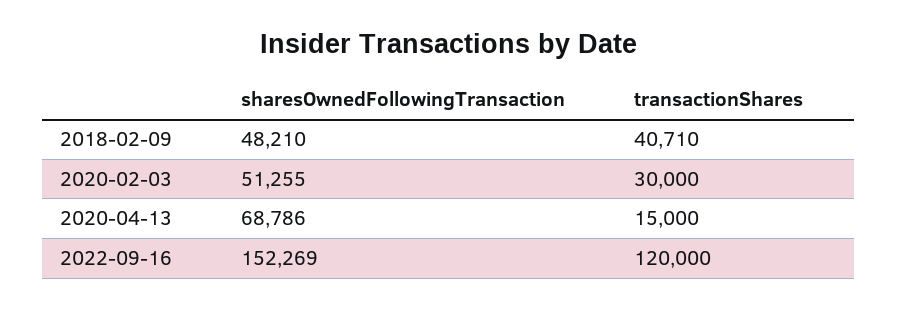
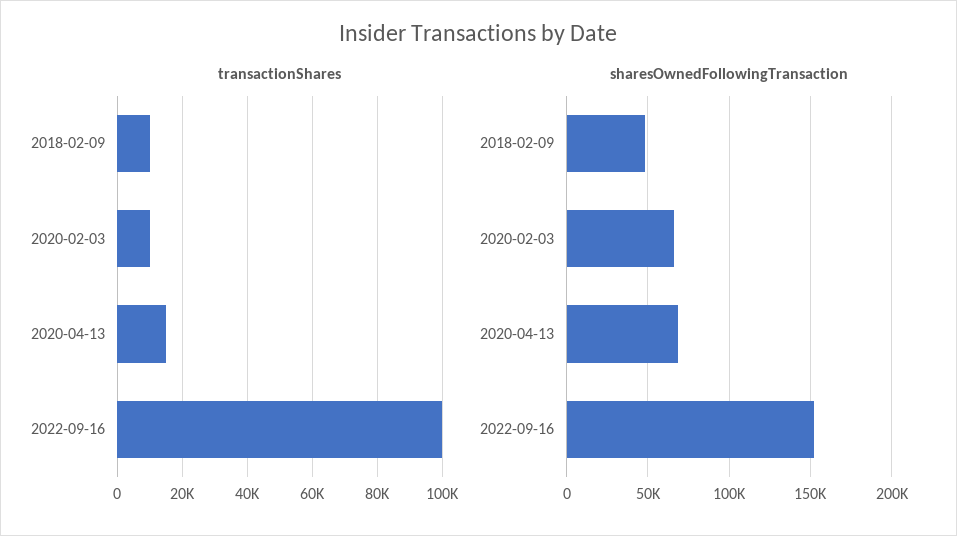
  {
    "sharesOwnedFollowingTransaction": {
      "2018-02-09": 48210,
-     "2020-02-03": 51255,
+     "2020-02-03": 65000,
      "2020-04-13": 68786,
      "2022-09-16": 152269
    },
    "transactionShares": {
-     "2018-02-09": 40710,
+     "2018-02-09": 10000,
-     "2020-02-03": 30000,
+     "2020-02-03": 10000,
      "2020-04-13": 15000,
-     "2022-09-16": 120000
+     "2022-09-16": 100000
    }
  }

